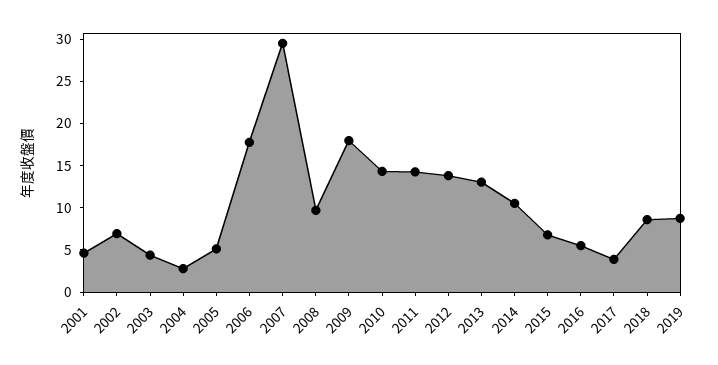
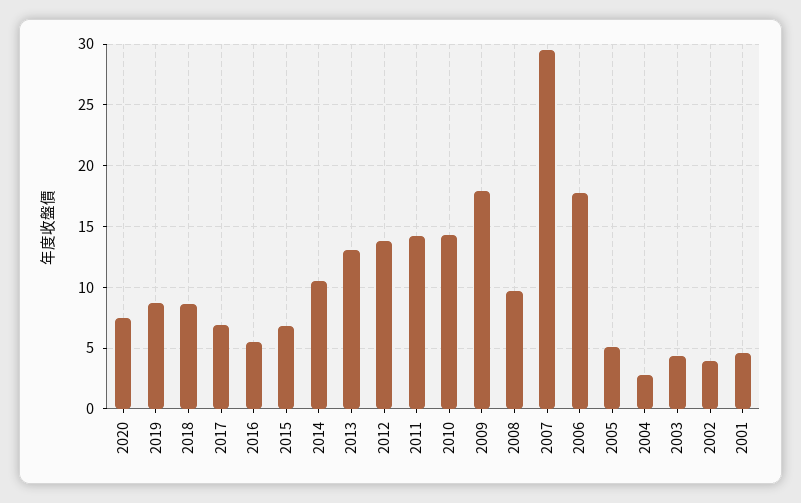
  {
    "2001": 4.5,
-   "2002": 7,
+   "2002": 4,
    "2003": 4.5,
    "2004": 3,
    "2005": 5,
    "2006": 18,
    "2007": 29.5,
    "2008": 9.5,
    "2009": 18,
    "2010": 14.5,
    "2011": 14.5,
    "2012": 14,
    "2013": 13,
    "2014": 10.5,
    "2015": 7,
    "2016": 5.5,
-   "2017": 4,
+   "2017": 7,
    "2018": 8.5,
-   "2019": 8.5
+   "2019": 8.5,
+   "2020": 7.5
  }

